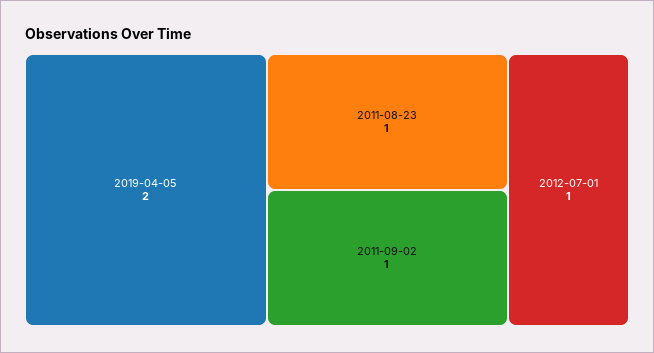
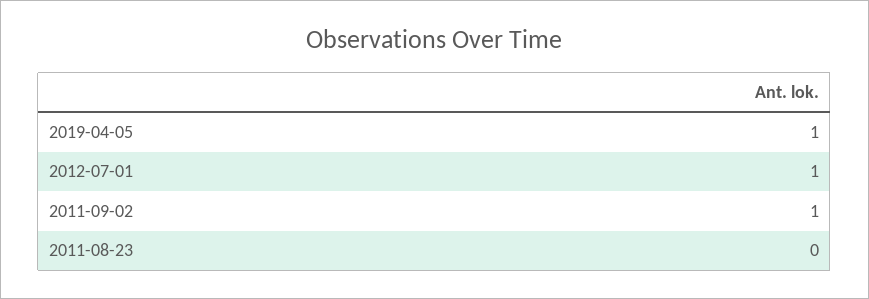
  {
-   "2019-04-05": 2,
+   "2019-04-05": 1,
-   "2011-08-23": 1,
+   "2011-08-23": 0,
    "2011-09-02": 1,
    "2012-07-01": 1
  }

